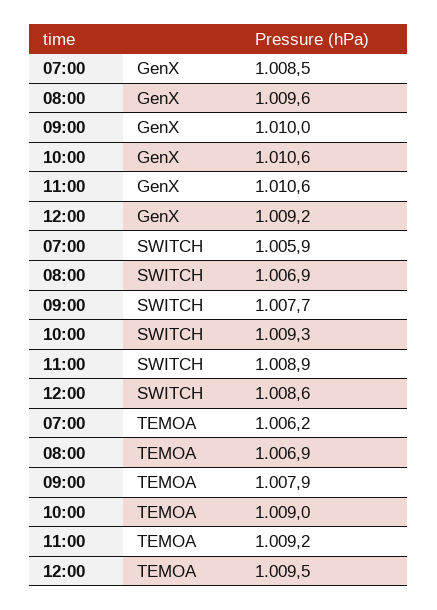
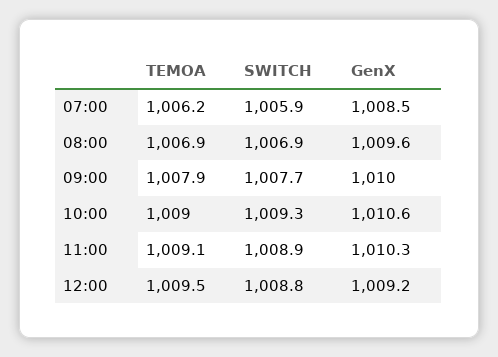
  {
    "07:00": {
      "GenX": 1008.5,
      "SWITCH": 1005.9,
      "TEMOA": 1006.2
    },
    "08:00": {
      "GenX": 1009.6,
      "SWITCH": 1006.9,
      "TEMOA": 1006.9
    },
    "09:00": {
      "GenX": 1010,
      "SWITCH": 1007.7,
      "TEMOA": 1007.9
    },
    "10:00": {
      "GenX": 1010.6,
      "SWITCH": 1009.3,
      "TEMOA": 1009
    },
    "11:00": {
-     "GenX": 1010.6,
+     "GenX": 1010.3,
      "SWITCH": 1008.9,
-     "TEMOA": 1009.2
+     "TEMOA": 1009.1
    },
    "12:00": {
      "GenX": 1009.2,
-     "SWITCH": 1008.6,
+     "SWITCH": 1008.8,
      "TEMOA": 1009.5
    }
  }

